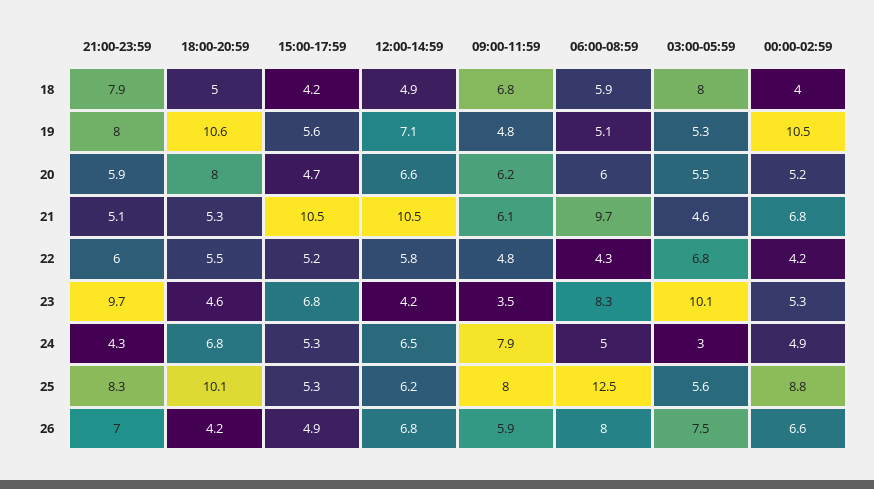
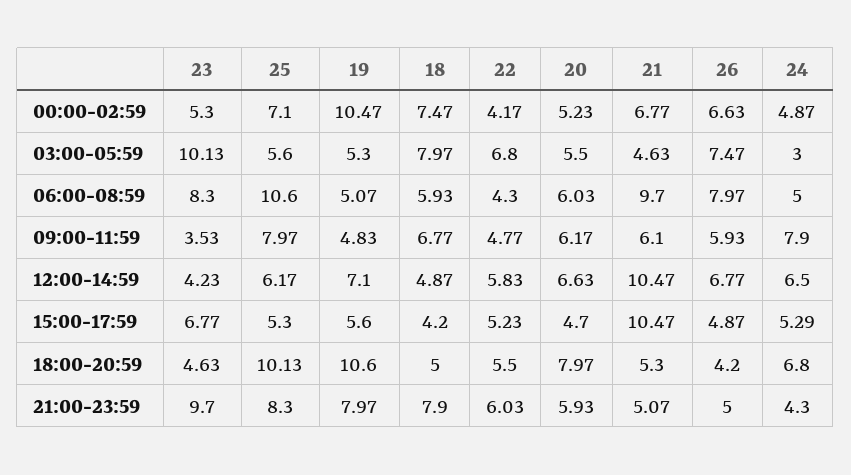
  {
    "21:00-23:59": {
      "18": 7.9,
      "19": 7.97,
      "20": 5.93,
      "21": 5.07,
      "22": 6.03,
      "23": 9.7,
      "24": 4.3,
      "25": 8.3,
-     "26": 7
+     "26": 5
    },
    "18:00-20:59": {
      "18": 5,
      "19": 10.6,
      "20": 7.97,
      "21": 5.3,
      "22": 5.5,
      "23": 4.63,
      "24": 6.8,
      "25": 10.13,
      "26": 4.2
    },
    "15:00-17:59": {
      "18": 4.2,
      "19": 5.6,
      "20": 4.7,
      "21": 10.47,
      "22": 5.23,
      "23": 6.77,
      "24": 5.29,
      "25": 5.3,
      "26": 4.87
    },
    "12:00-14:59": {
      "18": 4.87,
      "19": 7.1,
      "20": 6.63,
      "21": 10.47,
      "22": 5.83,
      "23": 4.23,
      "24": 6.5,
      "25": 6.17,
      "26": 6.77
    },
    "09:00-11:59": {
      "18": 6.77,
      "19": 4.83,
      "20": 6.17,
      "21": 6.1,
      "22": 4.77,
      "23": 3.53,
      "24": 7.9,
      "25": 7.97,
      "26": 5.93
    },
    "06:00-08:59": {
      "18": 5.93,
      "19": 5.07,
      "20": 6.03,
      "21": 9.7,
      "22": 4.3,
      "23": 8.3,
      "24": 5,
-     "25": 12.5,
+     "25": 10.6,
      "26": 7.97
    },
    "03:00-05:59": {
      "18": 7.97,
      "19": 5.3,
      "20": 5.5,
      "21": 4.63,
      "22": 6.8,
      "23": 10.13,
      "24": 3,
      "25": 5.6,
      "26": 7.47
    },
    "00:00-02:59": {
-     "18": 4,
+     "18": 7.47,
      "19": 10.47,
      "20": 5.23,
      "21": 6.77,
      "22": 4.17,
      "23": 5.3,
      "24": 4.87,
-     "25": 8.8,
+     "25": 7.1,
      "26": 6.63
    }
  }

